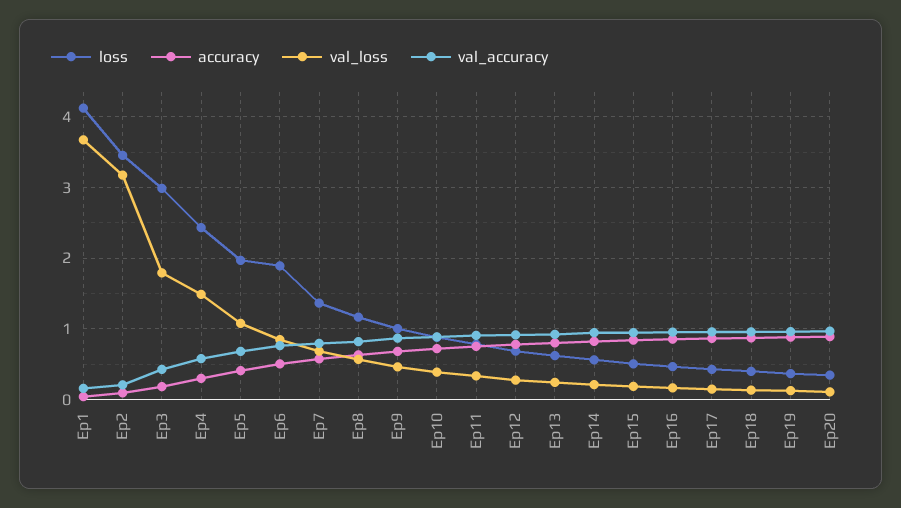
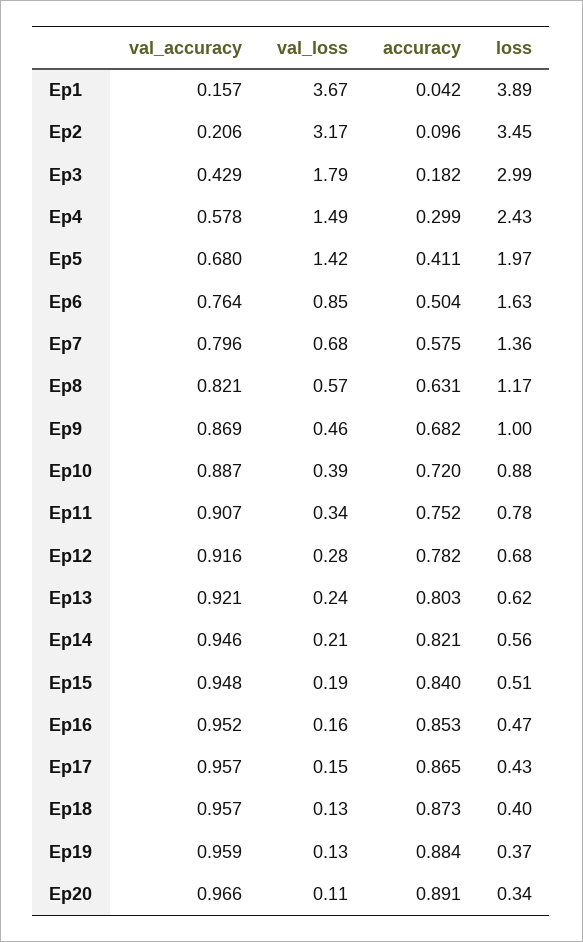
  {
    "loss": {
-     "Ep1": 4.1,
+     "Ep1": 3.89,
      "Ep2": 3.45,
      "Ep3": 2.99,
      "Ep4": 2.43,
      "Ep5": 1.97,
-     "Ep6": 1.9,
+     "Ep6": 1.63,
      "Ep7": 1.36,
      "Ep8": 1.17,
      "Ep9": 1,
      "Ep10": 0.88,
      "Ep11": 0.78,
      "Ep12": 0.68,
      "Ep13": 0.62,
      "Ep14": 0.56,
      "Ep15": 0.51,
      "Ep16": 0.47,
      "Ep17": 0.43,
      "Ep18": 0.4,
      "Ep19": 0.37,
      "Ep20": 0.34
    },
    "accuracy": {
      "Ep1": 0.042,
      "Ep2": 0.096,
      "Ep3": 0.182,
      "Ep4": 0.299,
      "Ep5": 0.411,
      "Ep6": 0.504,
      "Ep7": 0.575,
      "Ep8": 0.631,
      "Ep9": 0.682,
      "Ep10": 0.72,
      "Ep11": 0.752,
      "Ep12": 0.782,
      "Ep13": 0.803,
      "Ep14": 0.821,
      "Ep15": 0.84,
      "Ep16": 0.853,
      "Ep17": 0.865,
      "Ep18": 0.873,
      "Ep19": 0.884,
      "Ep20": 0.891
    },
    "val_loss": {
      "Ep1": 3.67,
      "Ep2": 3.17,
      "Ep3": 1.79,
      "Ep4": 1.49,
-     "Ep5": 1.1,
+     "Ep5": 1.42,
      "Ep6": 0.85,
      "Ep7": 0.68,
      "Ep8": 0.57,
      "Ep9": 0.46,
      "Ep10": 0.39,
      "Ep11": 0.34,
      "Ep12": 0.28,
      "Ep13": 0.24,
      "Ep14": 0.21,
      "Ep15": 0.19,
      "Ep16": 0.16,
      "Ep17": 0.15,
      "Ep18": 0.13,
      "Ep19": 0.13,
      "Ep20": 0.11
    },
    "val_accuracy": {
      "Ep1": 0.157,
      "Ep2": 0.206,
      "Ep3": 0.429,
      "Ep4": 0.578,
      "Ep5": 0.68,
      "Ep6": 0.764,
      "Ep7": 0.796,
      "Ep8": 0.821,
      "Ep9": 0.869,
      "Ep10": 0.887,
      "Ep11": 0.907,
      "Ep12": 0.916,
      "Ep13": 0.921,
      "Ep14": 0.946,
      "Ep15": 0.948,
      "Ep16": 0.952,
      "Ep17": 0.957,
      "Ep18": 0.957,
      "Ep19": 0.959,
      "Ep20": 0.966
    }
  }

